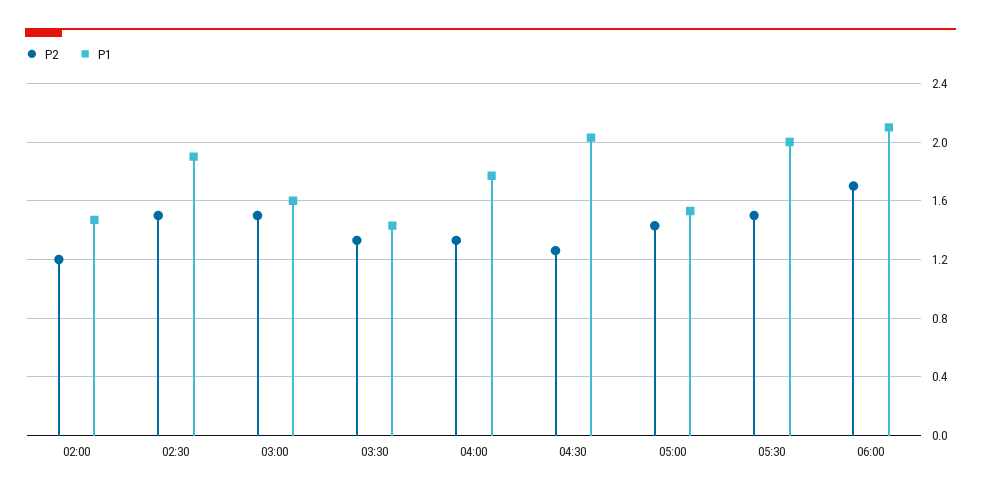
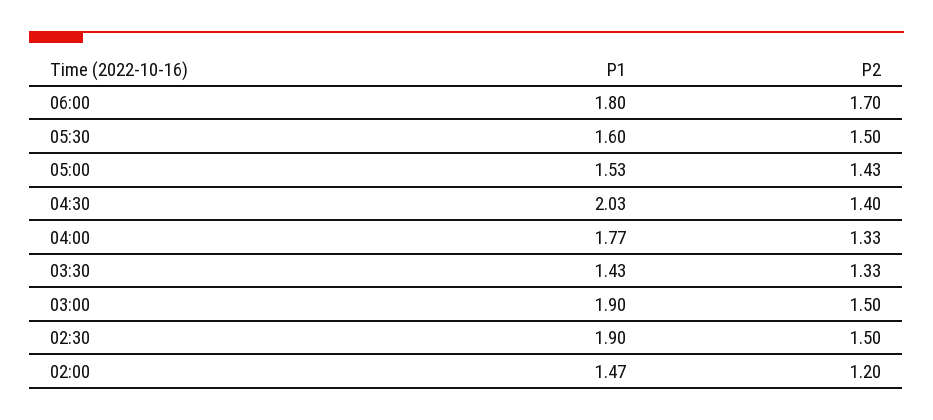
  {
    "P2": {
      "02:00": 1.2,
      "02:30": 1.5,
      "03:00": 1.5,
      "03:30": 1.33,
      "04:00": 1.33,
-     "04:30": 1.25,
+     "04:30": 1.4,
      "05:00": 1.43,
      "05:30": 1.5,
      "06:00": 1.7
    },
    "P1": {
      "02:00": 1.47,
      "02:30": 1.9,
-     "03:00": 1.6,
+     "03:00": 1.9,
      "03:30": 1.43,
      "04:00": 1.77,
      "04:30": 2.03,
      "05:00": 1.53,
-     "05:30": 2,
+     "05:30": 1.6,
-     "06:00": 2.1
+     "06:00": 1.8
    }
  }

